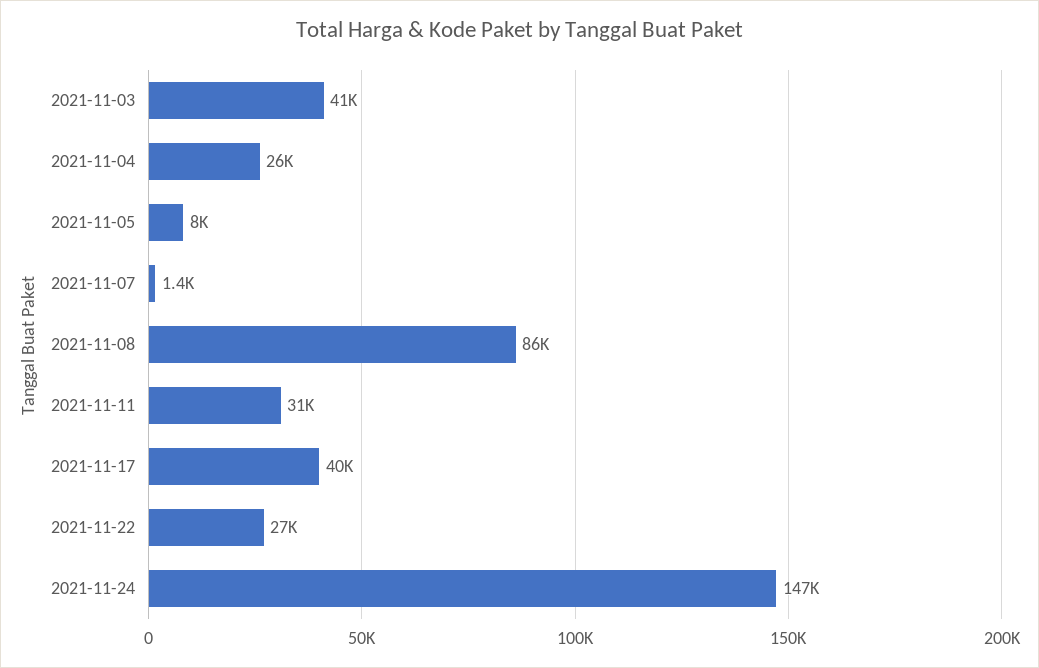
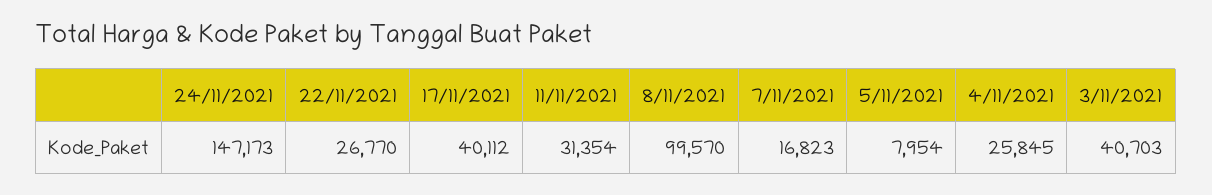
  {
    "2021-11-03": 40703,
    "2021-11-04": 25845,
    "2021-11-05": 7954,
-   "2021-11-07": 1400,
+   "2021-11-07": 16823,
-   "2021-11-08": 86000,
+   "2021-11-08": 99570,
    "2021-11-11": 31354,
    "2021-11-17": 40112,
    "2021-11-22": 26770,
    "2021-11-24": 147173
  }

